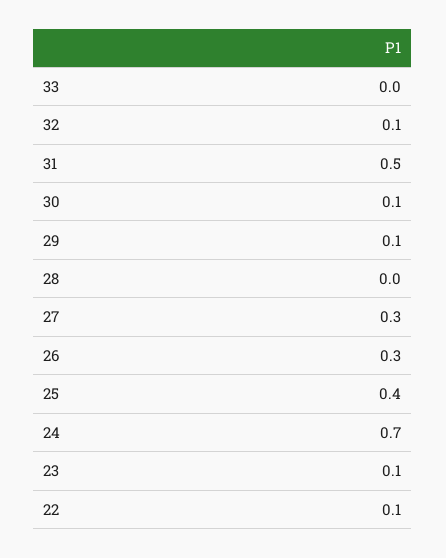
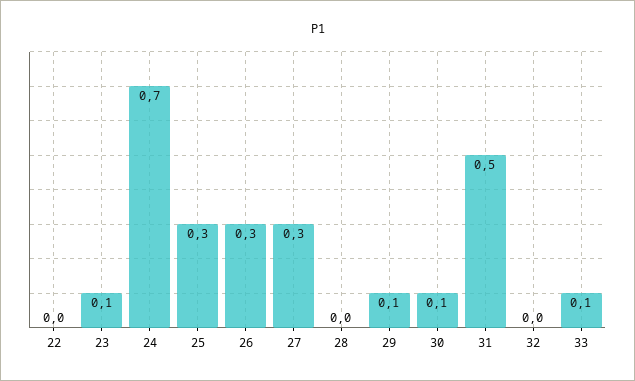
  {
-   "33": 0,
+   "33": 0.1,
-   "32": 0.1,
+   "32": 0,
    "31": 0.5,
    "30": 0.1,
    "29": 0.1,
    "28": 0,
    "27": 0.3,
    "26": 0.3,
-   "25": 0.4,
+   "25": 0.3,
    "24": 0.7,
    "23": 0.1,
-   "22": 0.1
+   "22": 0
  }

